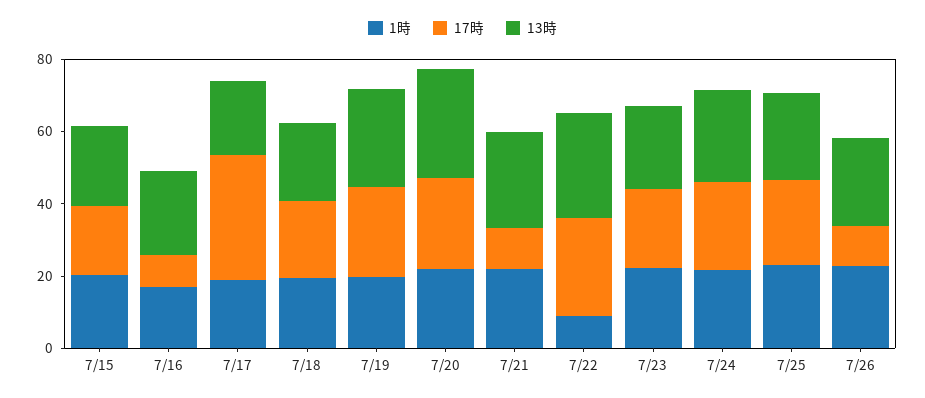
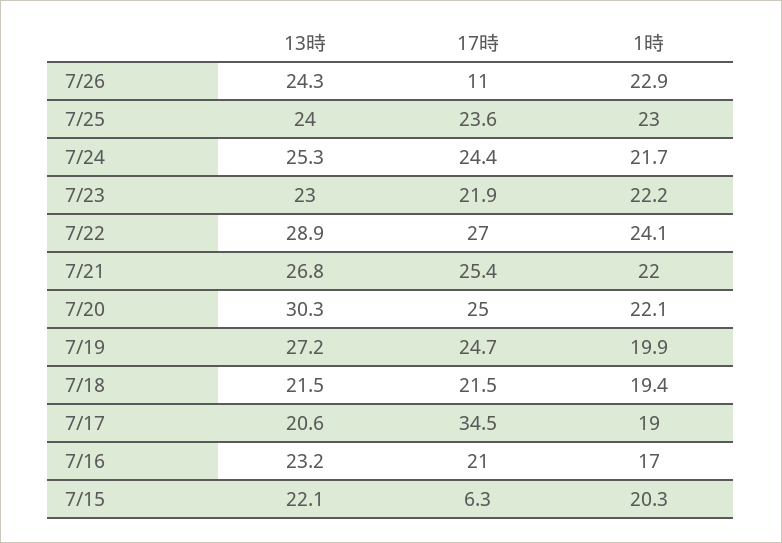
  {
    "1時": {
      "7/15": 20.3,
      "7/16": 17,
      "7/17": 19,
      "7/18": 19.4,
      "7/19": 19.9,
      "7/20": 22.1,
      "7/21": 22,
-     "7/22": 10,
+     "7/22": 24.1,
      "7/23": 22.2,
      "7/24": 21.7,
      "7/25": 23,
      "7/26": 22.9
    },
    "17時": {
-     "7/15": 20,
+     "7/15": 6.3,
-     "7/16": 10,
+     "7/16": 21,
      "7/17": 34.5,
      "7/18": 21.5,
      "7/19": 24.7,
      "7/20": 25,
-     "7/21": 10,
+     "7/21": 25.4,
      "7/22": 27,
      "7/23": 21.9,
      "7/24": 24.4,
      "7/25": 23.6,
      "7/26": 11
    },
    "13時": {
      "7/15": 22.1,
      "7/16": 23.2,
      "7/17": 20.6,
      "7/18": 21.5,
      "7/19": 27.2,
      "7/20": 30.3,
      "7/21": 26.8,
      "7/22": 28.9,
      "7/23": 23,
      "7/24": 25.3,
      "7/25": 24,
      "7/26": 24.3
    }
  }

